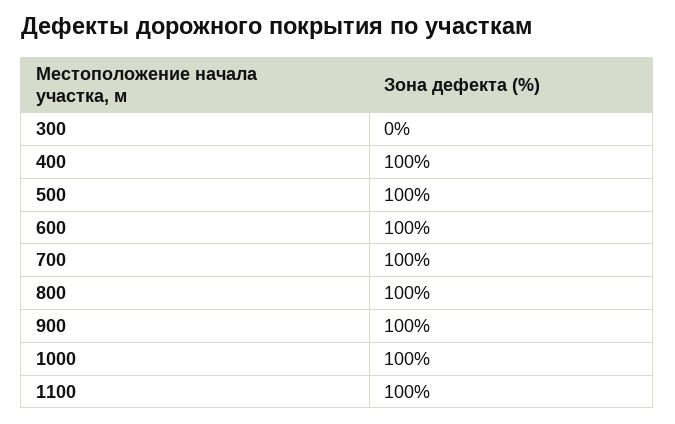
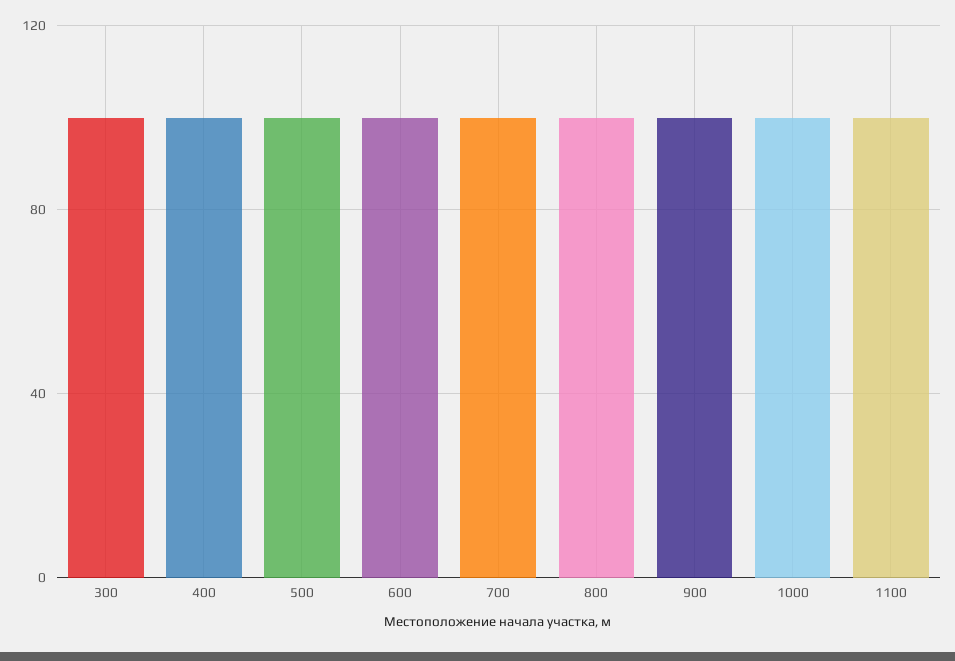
  {
-   "300": 0,
+   "300": 100,
    "400": 100,
    "500": 100,
    "600": 100,
    "700": 100,
    "800": 100,
    "900": 100,
    "1000": 100,
    "1100": 100
  }

